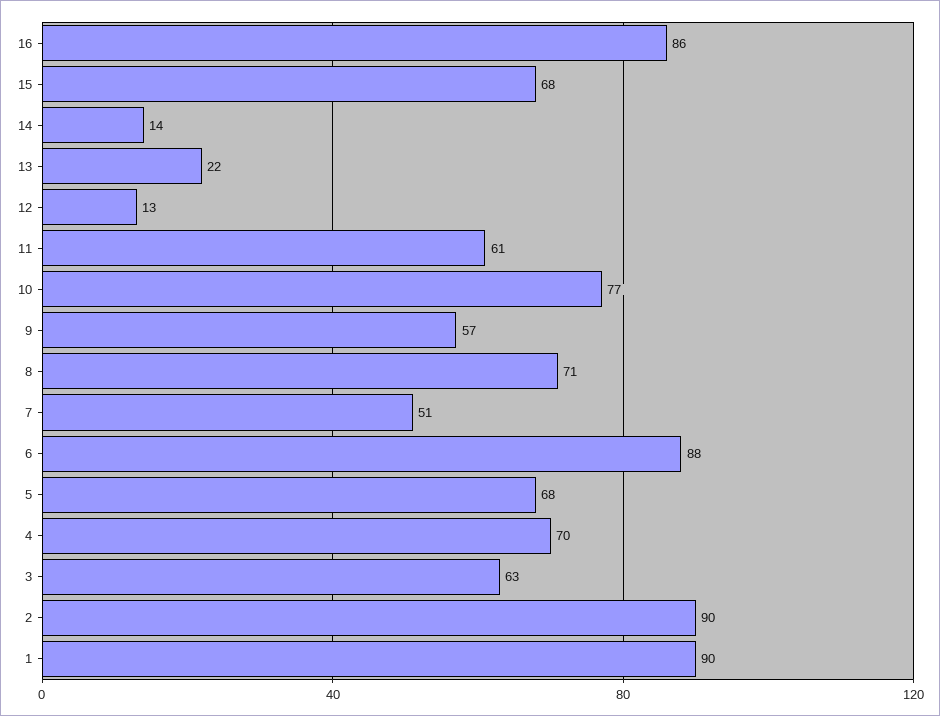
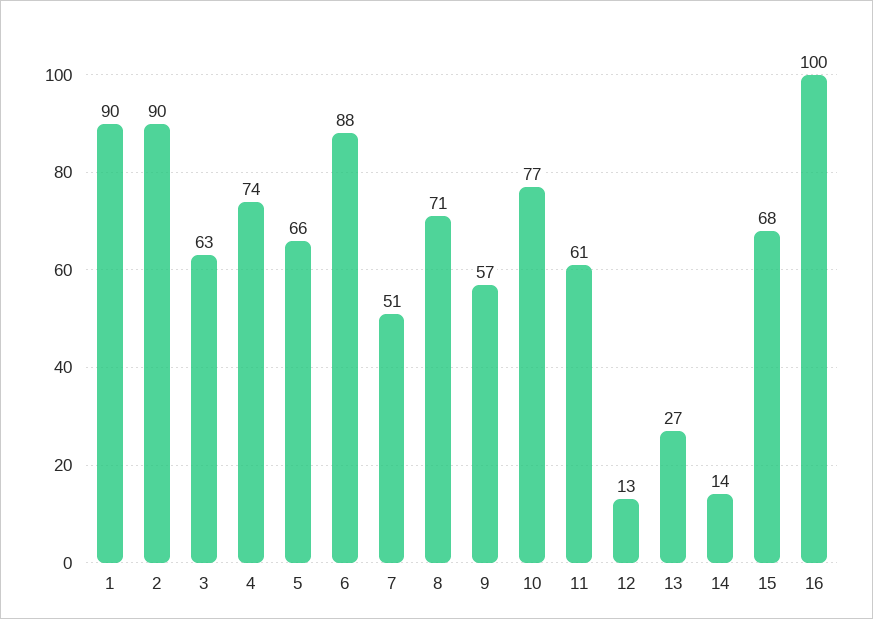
  {
-   "16": 86,
+   "16": 100,
    "15": 68,
    "14": 14,
-   "13": 22,
+   "13": 27,
    "12": 13,
    "11": 61,
    "10": 77,
    "9": 57,
    "8": 71,
    "7": 51,
    "6": 88,
-   "5": 68,
+   "5": 66,
-   "4": 70,
+   "4": 74,
    "3": 63,
    "2": 90,
    "1": 90
  }

